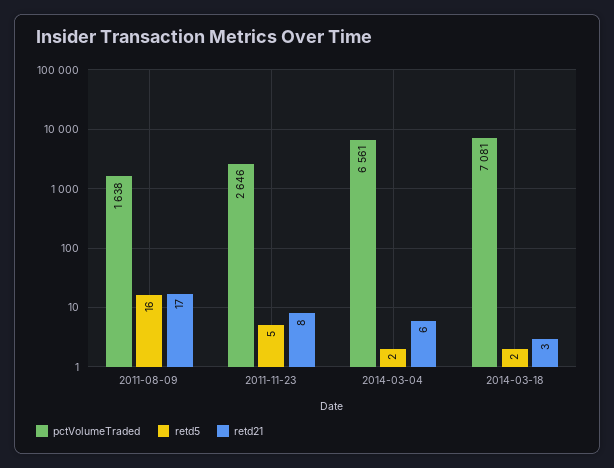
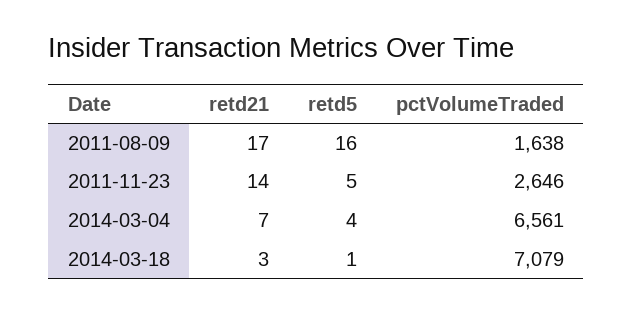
  {
    "pctVolumeTraded": {
      "2011-08-09": 1638,
      "2011-11-23": 2646,
      "2014-03-04": 6561,
-     "2014-03-18": 7081
+     "2014-03-18": 7079
    },
    "retd5": {
      "2011-08-09": 16,
      "2011-11-23": 5,
-     "2014-03-04": 2,
+     "2014-03-04": 4,
-     "2014-03-18": 2
+     "2014-03-18": 1
    },
    "retd21": {
      "2011-08-09": 17,
-     "2011-11-23": 8,
+     "2011-11-23": 14,
-     "2014-03-04": 6,
+     "2014-03-04": 7,
      "2014-03-18": 3
    }
  }

